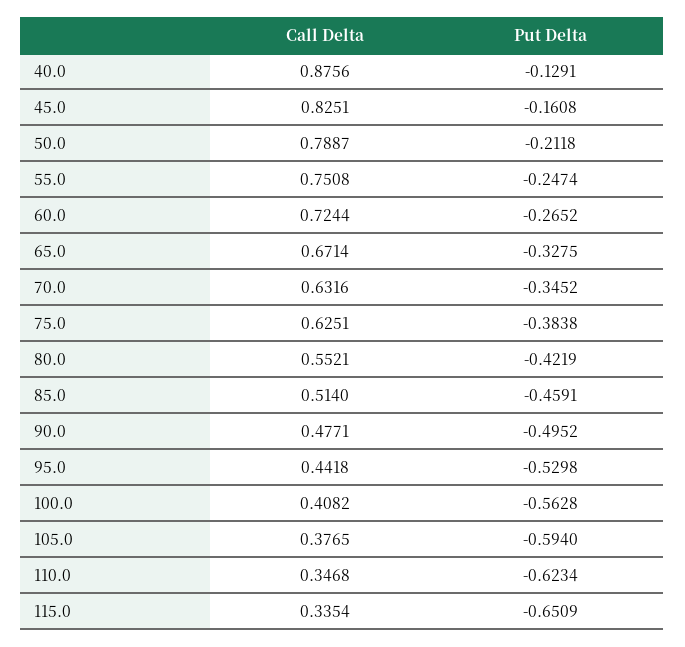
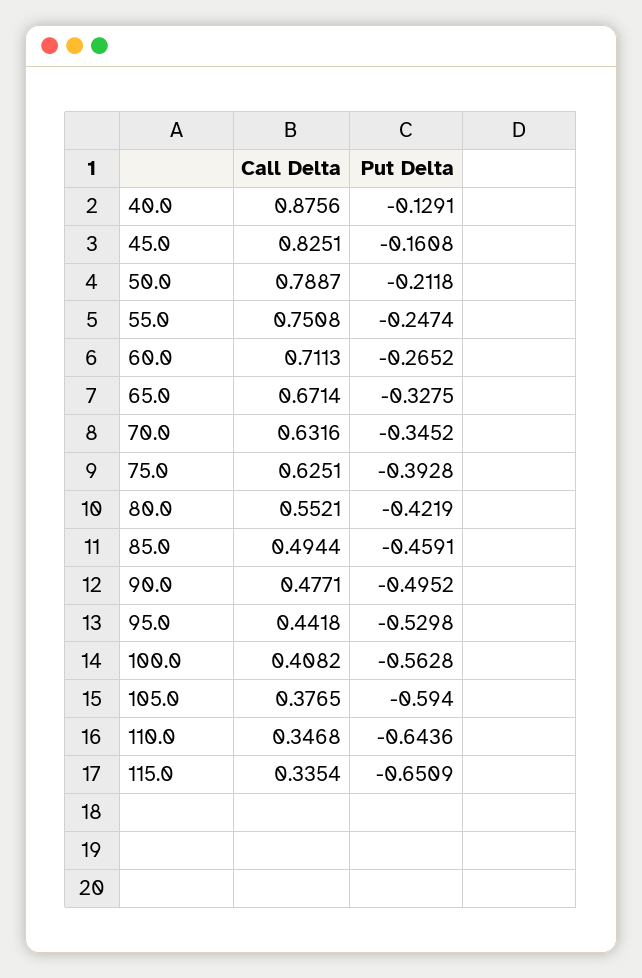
  {
    "Call Delta": {
      "40.0": 0.8756,
      "45.0": 0.8251,
      "50.0": 0.7887,
      "55.0": 0.7508,
-     "60.0": 0.7244,
+     "60.0": 0.7113,
      "65.0": 0.6714,
      "70.0": 0.6316,
      "75.0": 0.6251,
      "80.0": 0.5521,
-     "85.0": 0.514,
+     "85.0": 0.4944,
      "90.0": 0.4771,
      "95.0": 0.4418,
      "100.0": 0.4082,
      "105.0": 0.3765,
      "110.0": 0.3468,
      "115.0": 0.3354
    },
    "Put Delta": {
      "40.0": -0.1291,
      "45.0": -0.1608,
      "50.0": -0.2118,
      "55.0": -0.2474,
      "60.0": -0.2652,
      "65.0": -0.3275,
      "70.0": -0.3452,
-     "75.0": -0.3838,
+     "75.0": -0.3928,
      "80.0": -0.4219,
      "85.0": -0.4591,
      "90.0": -0.4952,
      "95.0": -0.5298,
      "100.0": -0.5628,
      "105.0": -0.594,
-     "110.0": -0.6234,
+     "110.0": -0.6436,
      "115.0": -0.6509
    }
  }

